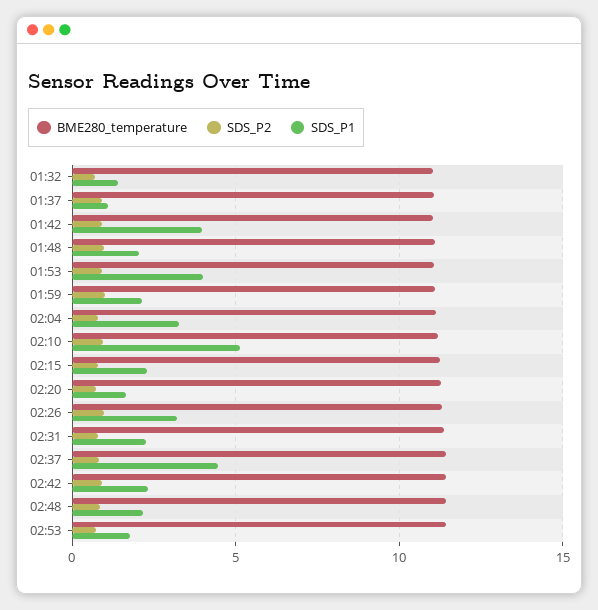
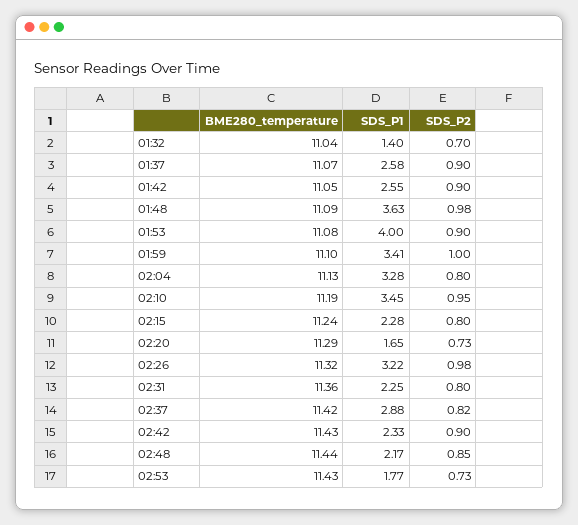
  {
    "BME280_temperature": {
      "01:32": 11.04,
      "01:37": 11.07,
      "01:42": 11.05,
      "01:48": 11.09,
      "01:53": 11.08,
      "01:59": 11.1,
      "02:04": 11.13,
      "02:10": 11.19,
      "02:15": 11.24,
      "02:20": 11.29,
      "02:26": 11.32,
      "02:31": 11.36,
      "02:37": 11.42,
      "02:42": 11.43,
      "02:48": 11.44,
      "02:53": 11.43
    },
    "SDS_P2": {
      "01:32": 0.7,
      "01:37": 0.9,
      "01:42": 0.9,
      "01:48": 0.98,
      "01:53": 0.9,
      "01:59": 1,
      "02:04": 0.8,
      "02:10": 0.95,
      "02:15": 0.8,
      "02:20": 0.73,
      "02:26": 0.98,
      "02:31": 0.8,
      "02:37": 0.82,
      "02:42": 0.9,
      "02:48": 0.85,
      "02:53": 0.73
    },
    "SDS_P1": {
      "01:32": 1.4,
-     "01:37": 1,
+     "01:37": 2.58,
-     "01:42": 4,
+     "01:42": 2.55,
-     "01:48": 2,
+     "01:48": 3.63,
      "01:53": 4,
-     "01:59": 2,
+     "01:59": 3.41,
      "02:04": 3.28,
-     "02:10": 5,
+     "02:10": 3.45,
      "02:15": 2.28,
      "02:20": 1.65,
      "02:26": 3.22,
      "02:31": 2.25,
-     "02:37": 4.5,
+     "02:37": 2.88,
      "02:42": 2.33,
      "02:48": 2.17,
      "02:53": 1.77
    }
  }

